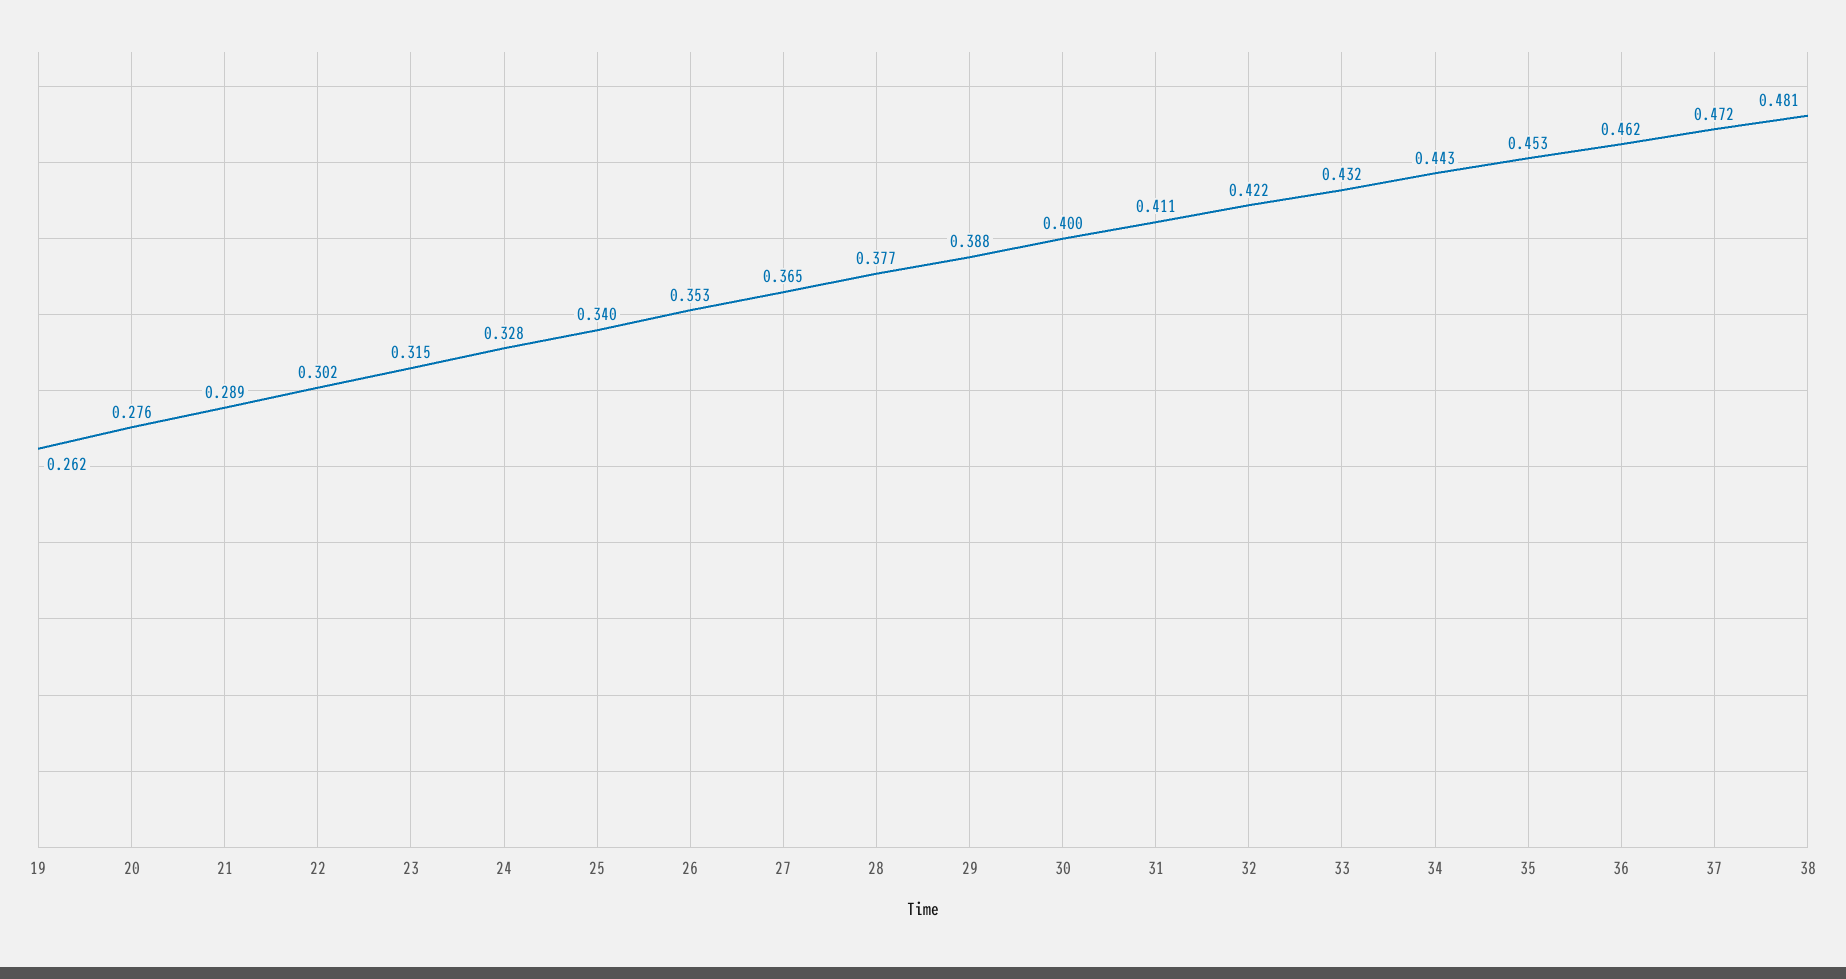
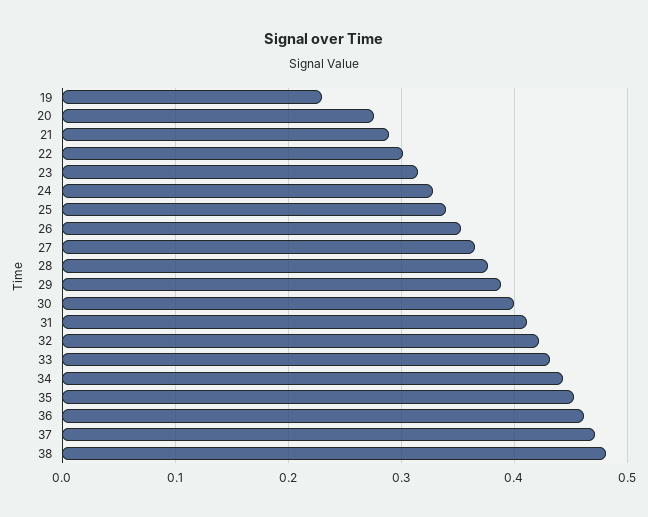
  {
-   "19": 0.262,
+   "19": 0.23,
    "20": 0.276,
    "21": 0.289,
    "22": 0.302,
    "23": 0.315,
    "24": 0.328,
    "25": 0.34,
    "26": 0.353,
    "27": 0.365,
    "28": 0.377,
    "29": 0.388,
    "30": 0.4,
    "31": 0.411,
    "32": 0.422,
    "33": 0.432,
    "34": 0.443,
    "35": 0.453,
    "36": 0.462,
    "37": 0.472,
    "38": 0.481
  }

